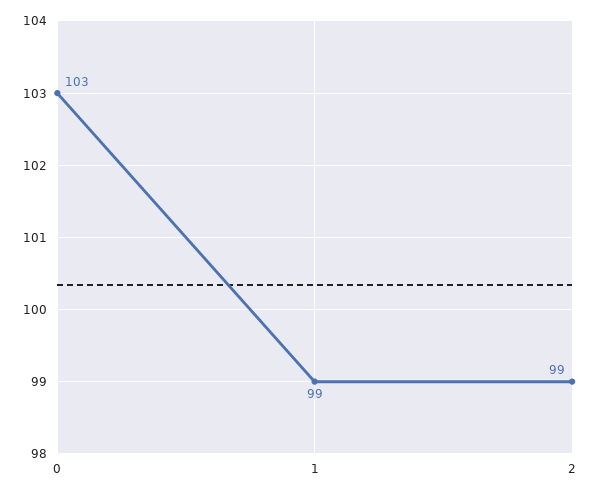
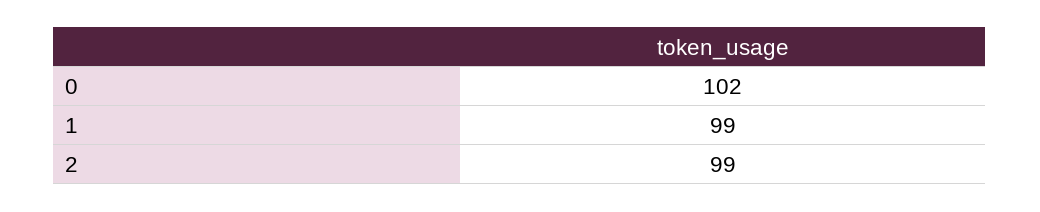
  {
-   "0": 103,
+   "0": 102,
    "1": 99,
    "2": 99
  }

